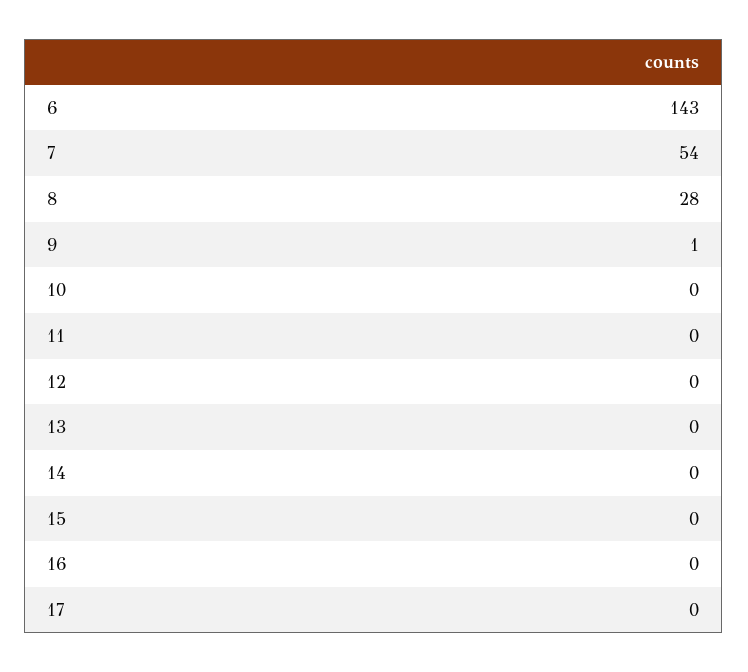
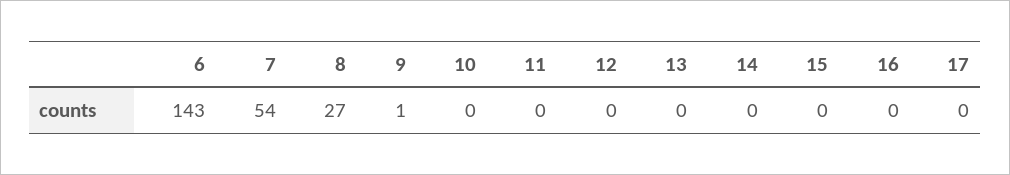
  {
    "6": 143,
    "7": 54,
-   "8": 28,
+   "8": 27,
    "9": 1,
    "10": 0,
    "11": 0,
    "12": 0,
    "13": 0,
    "14": 0,
    "15": 0,
    "16": 0,
    "17": 0
  }

